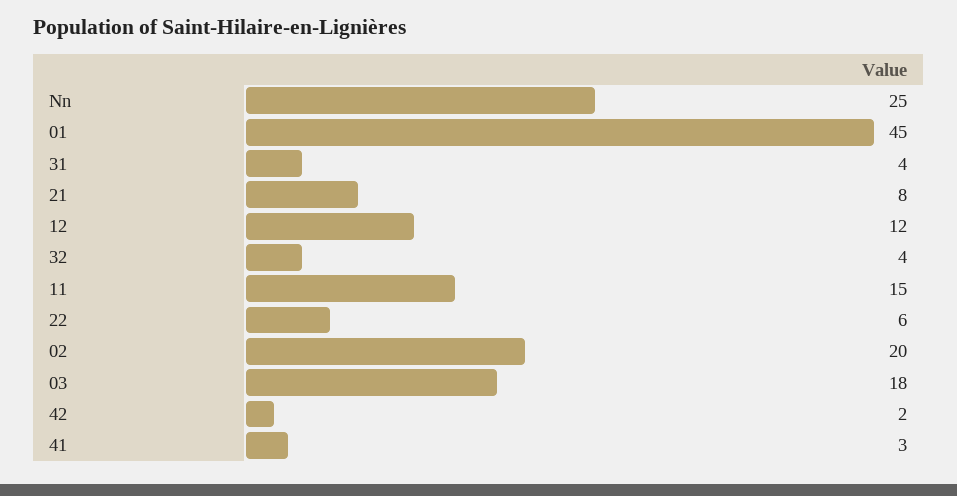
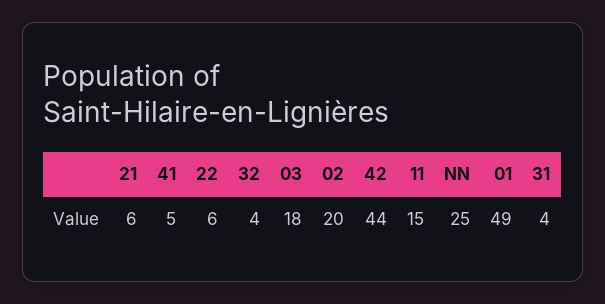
  {
    "Nn": 25,
-   "01": 45,
+   "01": 49,
    "31": 4,
-   "21": 8,
+   "21": 6,
-   "12": 12,
    "32": 4,
    "11": 15,
    "22": 6,
    "02": 20,
    "03": 18,
-   "42": 2,
+   "42": 44,
-   "41": 3
+   "41": 5
  }

